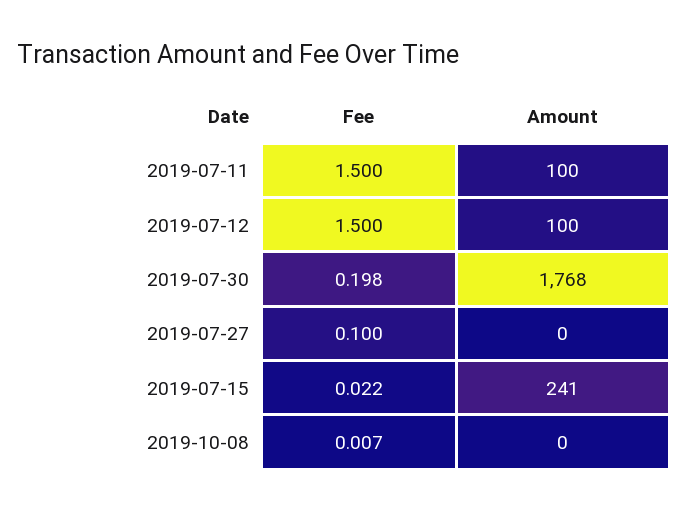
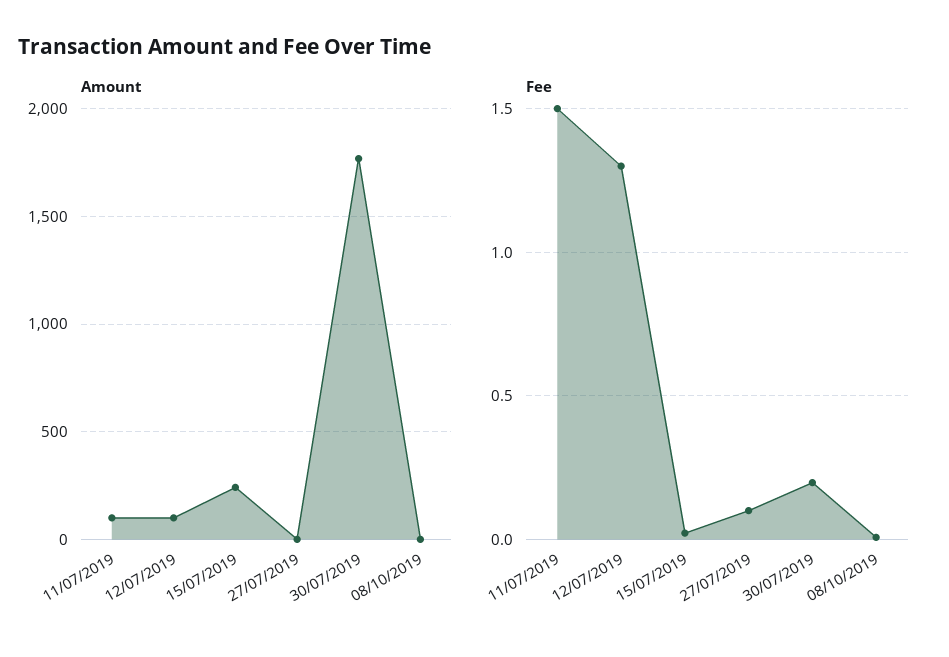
  {
    "Fee": {
      "2019-07-11": 1.5,
-     "2019-07-12": 1.5,
+     "2019-07-12": 1.3,
      "2019-07-30": 0.198,
      "2019-07-27": 0.1,
      "2019-07-15": 0.022,
      "2019-10-08": 0.007
    },
    "Amount": {
      "2019-07-11": 100,
      "2019-07-12": 100,
      "2019-07-30": 1768,
      "2019-07-27": 0,
      "2019-07-15": 241,
      "2019-10-08": 0
    }
  }

